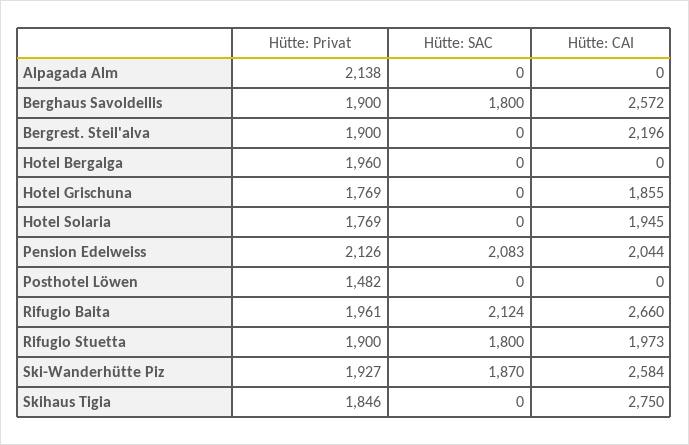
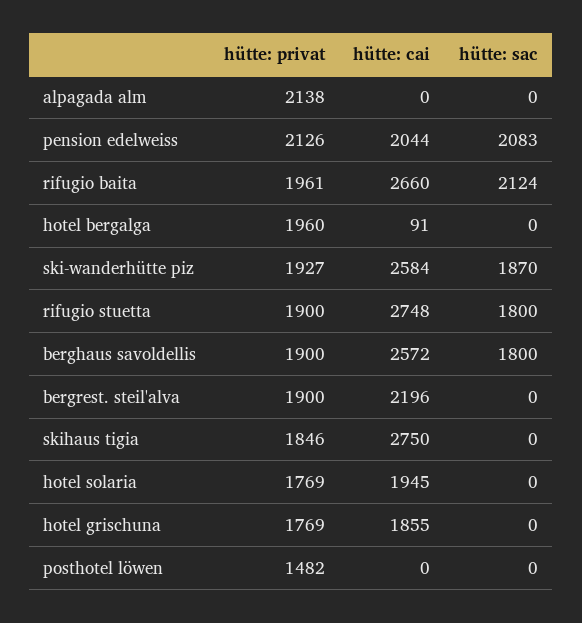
  {
    "Hütte: Privat": {
      "Alpagada Alm": 2138,
      "Berghaus Savoldellis": 1900,
      "Bergrest. Steil'alva": 1900,
      "Hotel Bergalga": 1960,
      "Hotel Grischuna": 1769,
      "Hotel Solaria": 1769,
      "Pension Edelweiss": 2126,
      "Posthotel Löwen": 1482,
      "Rifugio Baita": 1961,
      "Rifugio Stuetta": 1900,
      "Ski-Wanderhütte Piz": 1927,
      "Skihaus Tigia": 1846
    },
    "Hütte: SAC": {
      "Alpagada Alm": 0,
      "Berghaus Savoldellis": 1800,
      "Bergrest. Steil'alva": 0,
      "Hotel Bergalga": 0,
      "Hotel Grischuna": 0,
      "Hotel Solaria": 0,
      "Pension Edelweiss": 2083,
      "Posthotel Löwen": 0,
      "Rifugio Baita": 2124,
      "Rifugio Stuetta": 1800,
      "Ski-Wanderhütte Piz": 1870,
      "Skihaus Tigia": 0
    },
    "Hütte: CAI": {
      "Alpagada Alm": 0,
      "Berghaus Savoldellis": 2572,
      "Bergrest. Steil'alva": 2196,
-     "Hotel Bergalga": 0,
+     "Hotel Bergalga": 91,
      "Hotel Grischuna": 1855,
      "Hotel Solaria": 1945,
      "Pension Edelweiss": 2044,
      "Posthotel Löwen": 0,
      "Rifugio Baita": 2660,
-     "Rifugio Stuetta": 1973,
+     "Rifugio Stuetta": 2748,
      "Ski-Wanderhütte Piz": 2584,
      "Skihaus Tigia": 2750
    }
  }

